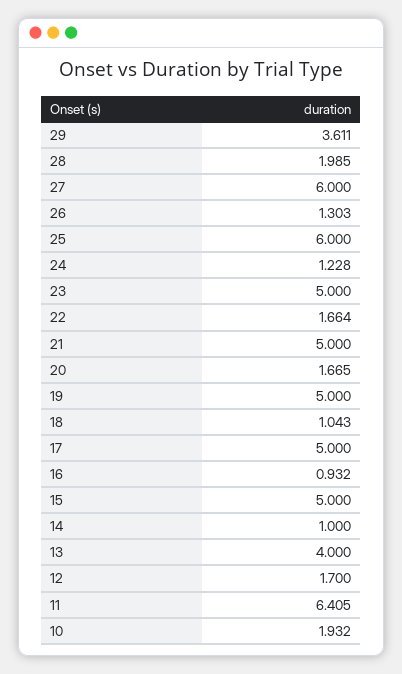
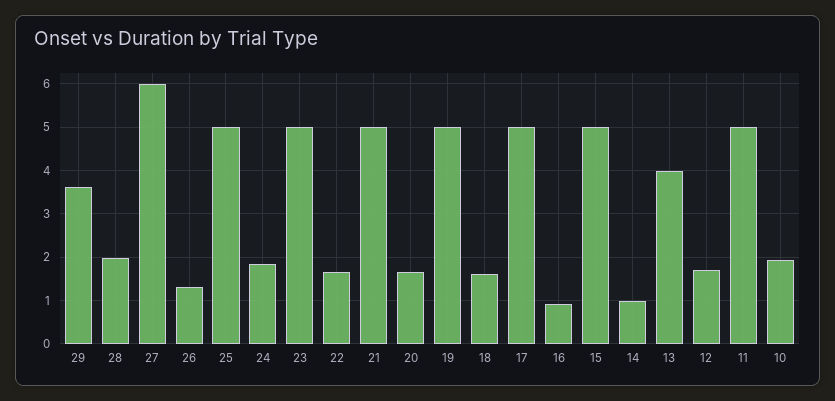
  {
    "29": 3.611,
    "28": 1.985,
    "27": 6,
    "26": 1.303,
-   "25": 6,
+   "25": 5,
-   "24": 1.228,
+   "24": 1.8,
    "23": 5,
    "22": 1.664,
    "21": 5,
    "20": 1.665,
    "19": 5,
-   "18": 1.043,
+   "18": 1.6,
    "17": 5,
    "16": 0.932,
    "15": 5,
    "14": 1,
    "13": 4,
    "12": 1.7,
-   "11": 6.405,
+   "11": 5,
    "10": 1.932
  }

